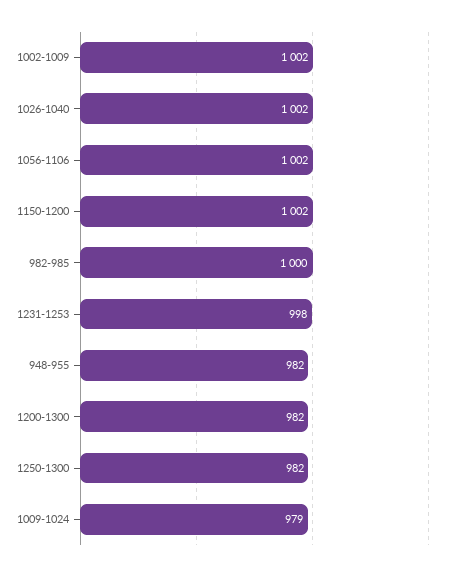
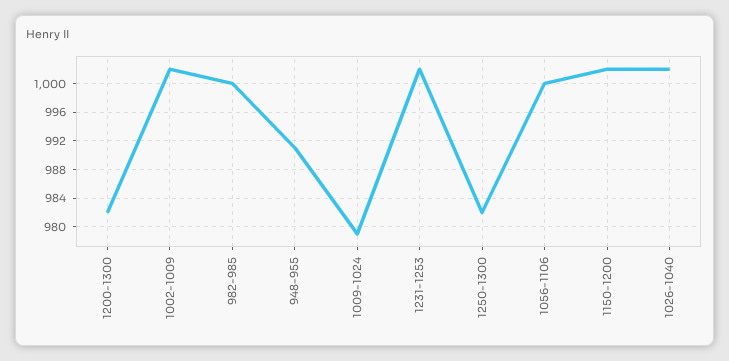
  {
    "1002-1009": 1002,
    "1026-1040": 1002,
-   "1056-1106": 1002,
+   "1056-1106": 1000,
    "1150-1200": 1002,
    "982-985": 1000,
-   "1231-1253": 998,
+   "1231-1253": 1002,
-   "948-955": 982,
+   "948-955": 991,
    "1200-1300": 982,
    "1250-1300": 982,
    "1009-1024": 979
  }

